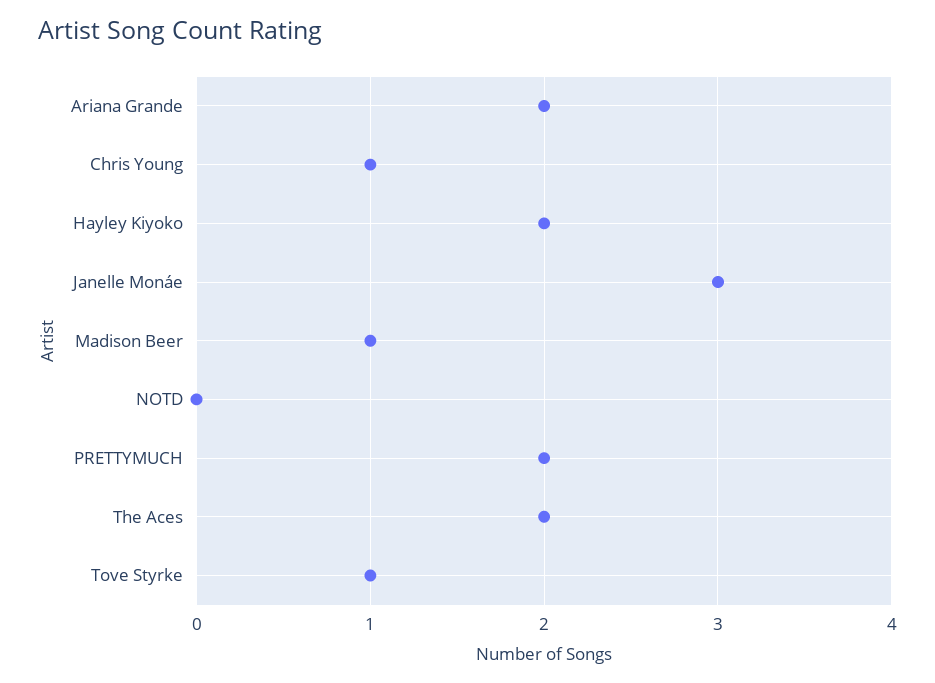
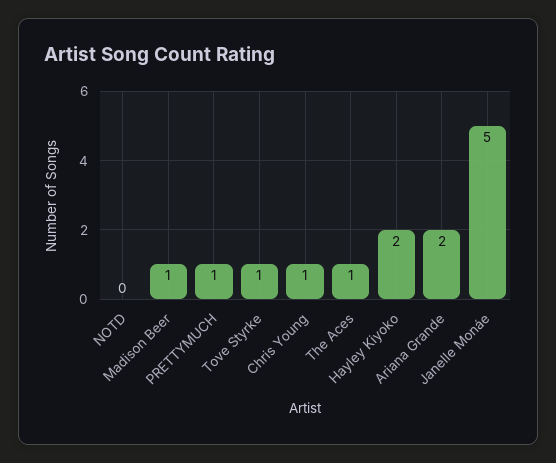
  {
    "Ariana Grande": 2,
    "Chris Young": 1,
    "Hayley Kiyoko": 2,
-   "Janelle Monáe": 3,
+   "Janelle Monáe": 5,
    "Madison Beer": 1,
    "NOTD": 0,
-   "PRETTYMUCH": 2,
+   "PRETTYMUCH": 1,
-   "The Aces": 2,
+   "The Aces": 1,
    "Tove Styrke": 1
  }

